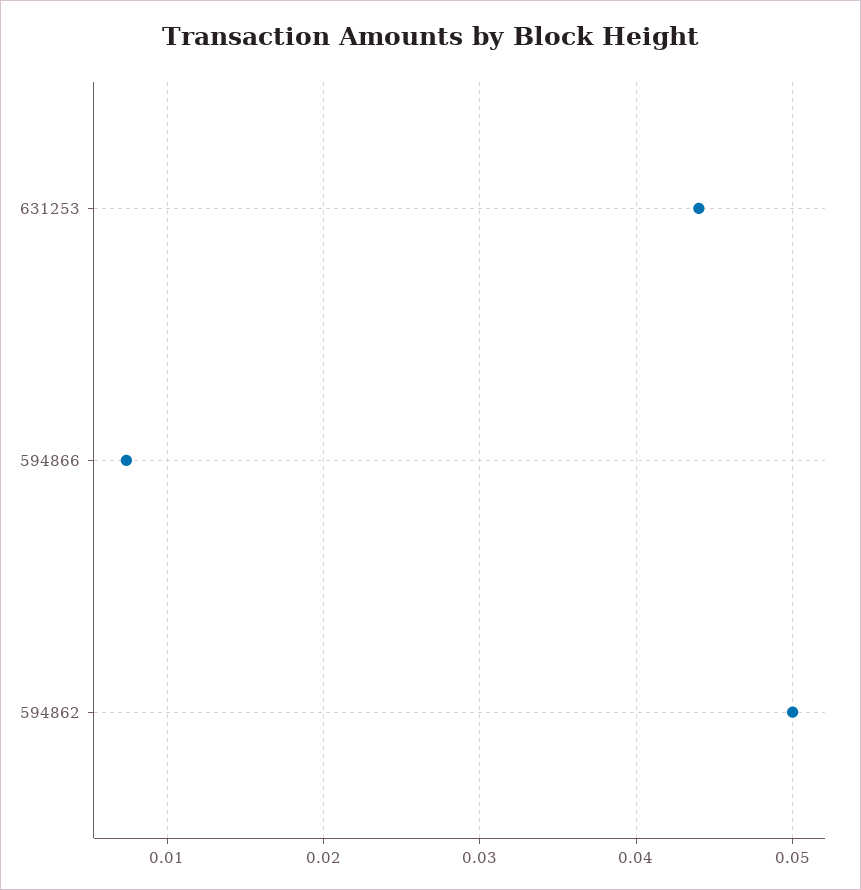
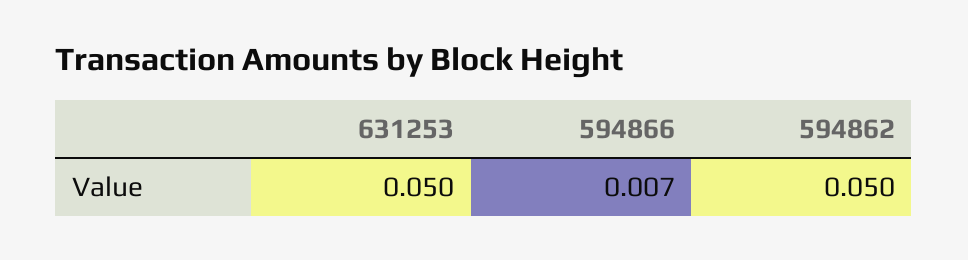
  {
-   "631253": 0.044,
+   "631253": 0.05,
    "594866": 0.007,
    "594862": 0.05
  }

